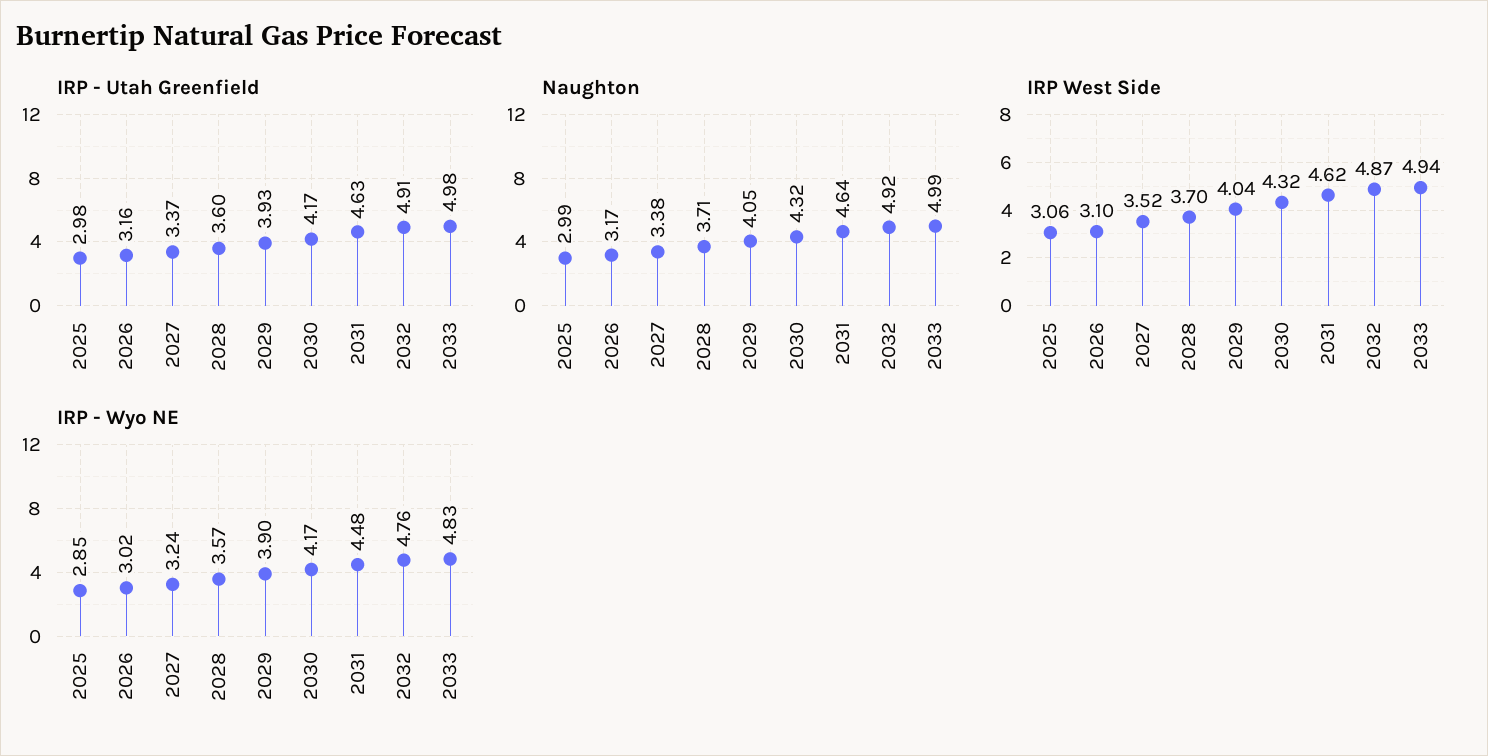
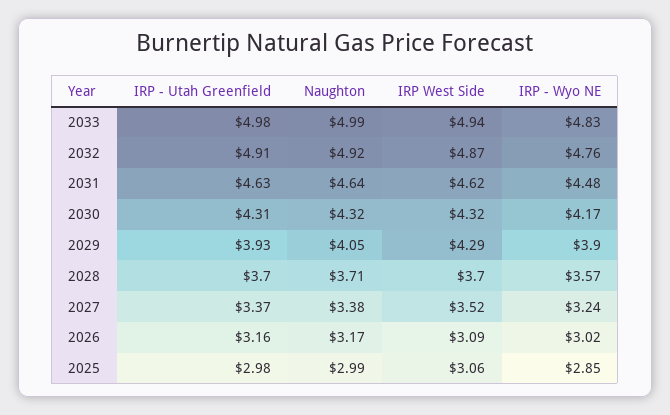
  {
    "IRP - Utah Greenfield": {
      "2025": 2.98,
      "2026": 3.16,
      "2027": 3.37,
-     "2028": 3.6,
+     "2028": 3.7,
      "2029": 3.93,
-     "2030": 4.17,
+     "2030": 4.31,
      "2031": 4.63,
      "2032": 4.91,
      "2033": 4.98
    },
    "Naughton": {
      "2025": 2.99,
      "2026": 3.17,
      "2027": 3.38,
      "2028": 3.71,
      "2029": 4.05,
      "2030": 4.32,
      "2031": 4.64,
      "2032": 4.92,
      "2033": 4.99
    },
    "IRP West Side": {
      "2025": 3.06,
-     "2026": 3.1,
+     "2026": 3.09,
      "2027": 3.52,
      "2028": 3.7,
-     "2029": 4.04,
+     "2029": 4.29,
      "2030": 4.32,
      "2031": 4.62,
      "2032": 4.87,
      "2033": 4.94
    },
    "IRP - Wyo NE": {
      "2025": 2.85,
      "2026": 3.02,
      "2027": 3.24,
      "2028": 3.57,
      "2029": 3.9,
      "2030": 4.17,
      "2031": 4.48,
      "2032": 4.76,
      "2033": 4.83
    }
  }

